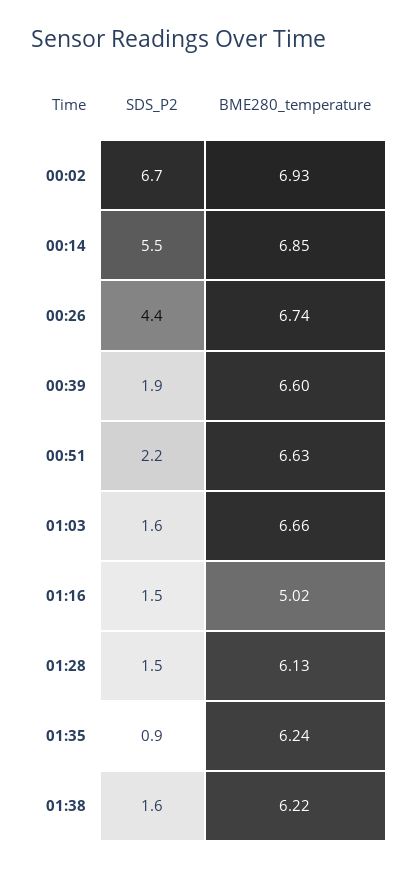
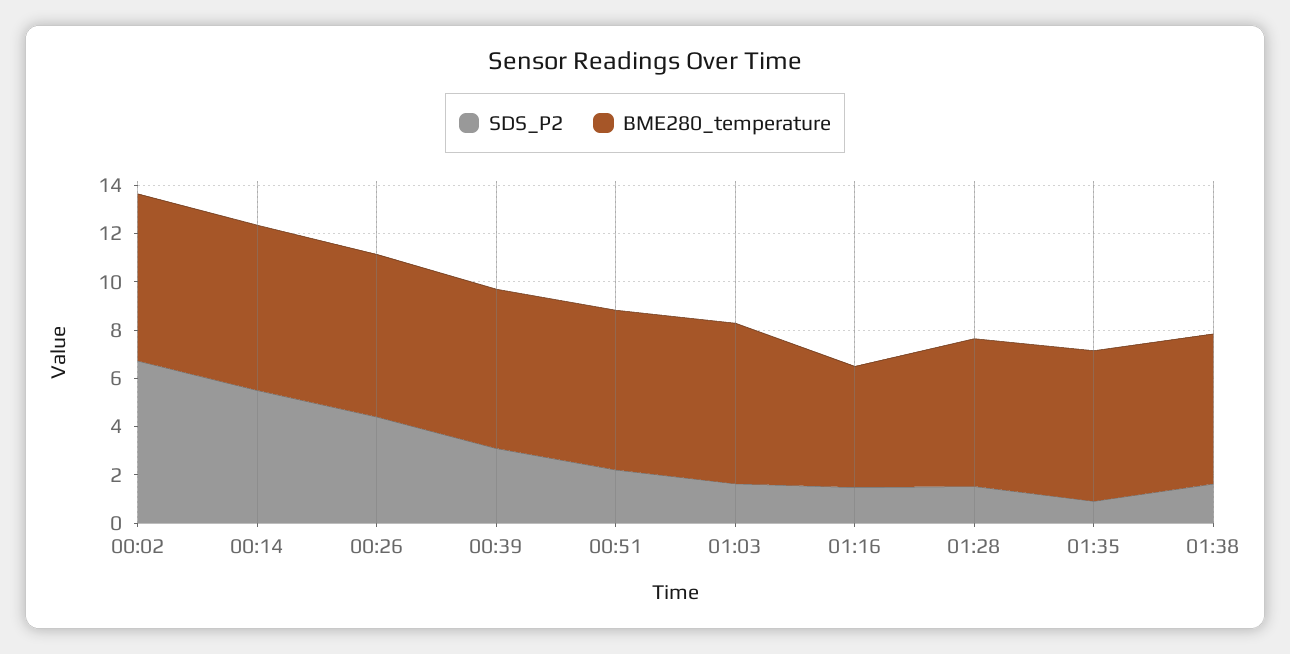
  {
    "SDS_P2": {
      "00:02": 6.7,
      "00:14": 5.5,
      "00:26": 4.4,
-     "00:39": 1.9,
+     "00:39": 3,
      "00:51": 2.2,
      "01:03": 1.6,
      "01:16": 1.5,
      "01:28": 1.5,
      "01:35": 0.9,
      "01:38": 1.6
    },
    "BME280_temperature": {
      "00:02": 6.93,
      "00:14": 6.85,
      "00:26": 6.74,
      "00:39": 6.6,
      "00:51": 6.63,
      "01:03": 6.66,
      "01:16": 5.02,
      "01:28": 6.13,
      "01:35": 6.24,
      "01:38": 6.22
    }
  }

